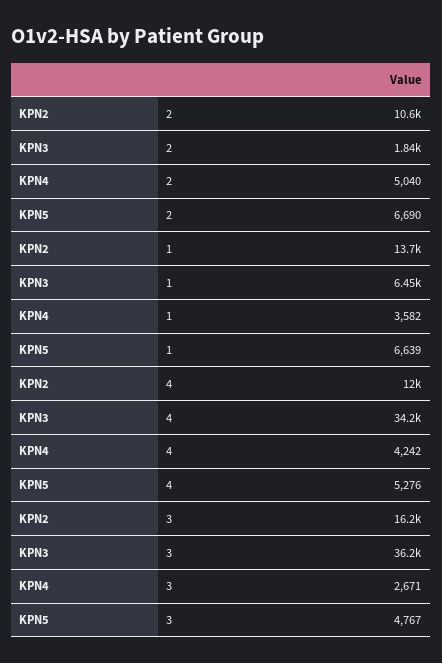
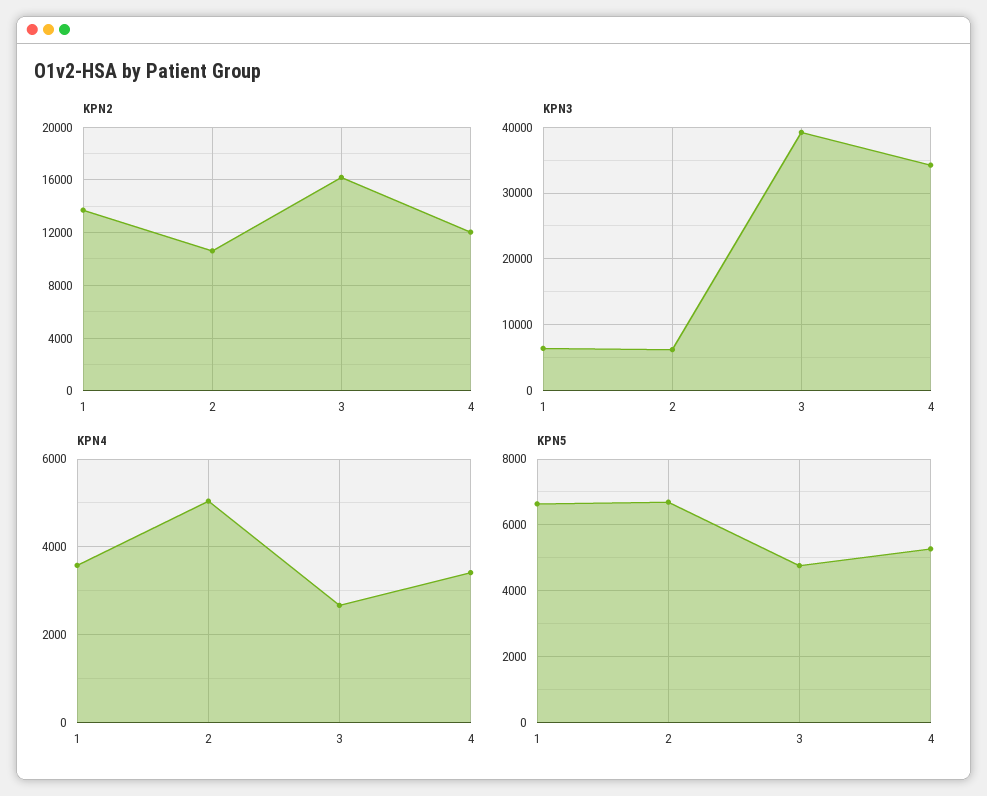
  {
    "KPN2": {
      "2": 10600,
      "1": 13700,
      "4": 12000,
      "3": 16200
    },
    "KPN3": {
-     "2": 1840,
+     "2": 6000,
      "1": 6450,
      "4": 34200,
-     "3": 36200
+     "3": 39000
    },
    "KPN4": {
      "2": 5040,
      "1": 3582,
-     "4": 4242,
+     "4": 3400,
      "3": 2671
    },
    "KPN5": {
      "2": 6690,
      "1": 6639,
      "4": 5276,
      "3": 4767
    }
  }

